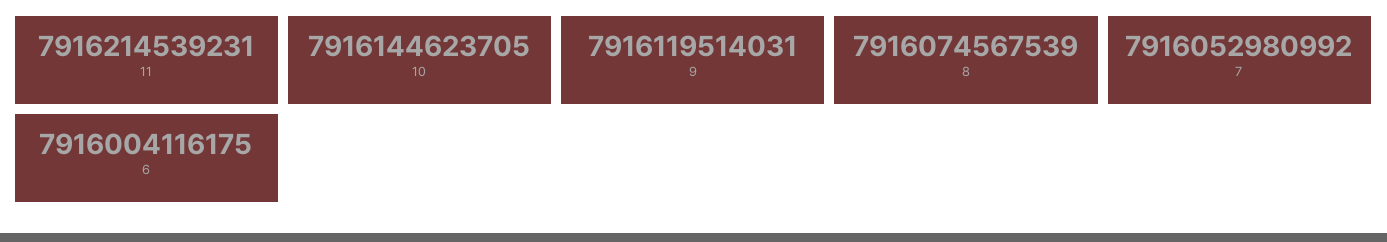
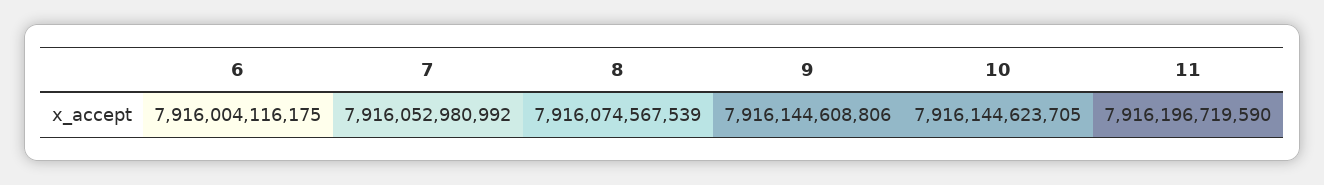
  {
-   "11": 7916214539231,
+   "11": 7916196719590,
    "10": 7916144623705,
-   "9": 7916119514031,
+   "9": 7916144608806,
    "8": 7916074567539,
    "7": 7916052980992,
    "6": 7916004116175
  }

